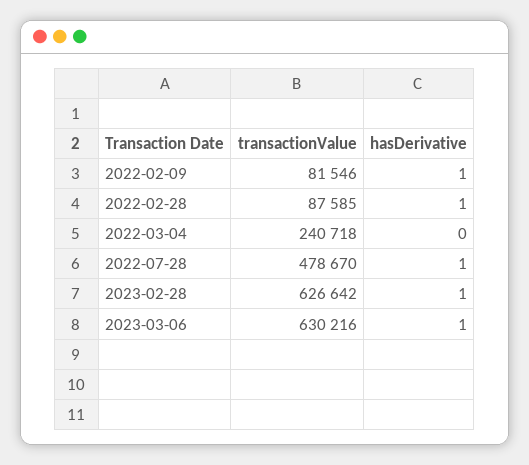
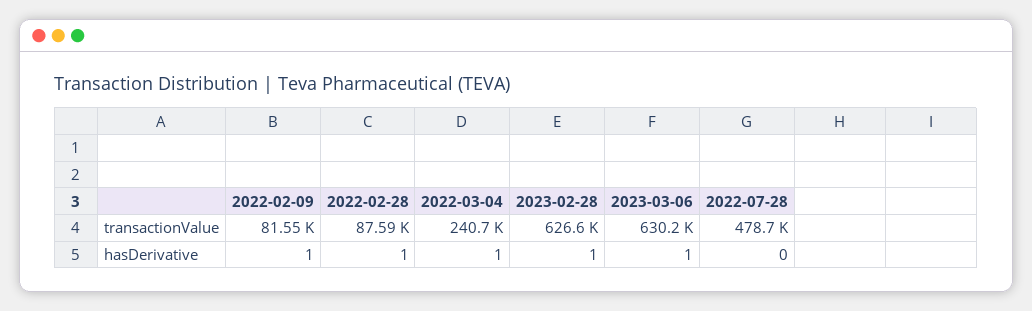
  {
    "transactionValue": {
      "2022-02-09": 81546,
      "2022-02-28": 87585,
      "2022-03-04": 240718,
      "2022-07-28": 478670,
      "2023-02-28": 626642,
      "2023-03-06": 630216
    },
    "hasDerivative": {
      "2022-02-09": 1,
      "2022-02-28": 1,
-     "2022-03-04": 0,
+     "2022-03-04": 1,
-     "2022-07-28": 1,
+     "2022-07-28": 0,
      "2023-02-28": 1,
      "2023-03-06": 1
    }
  }

